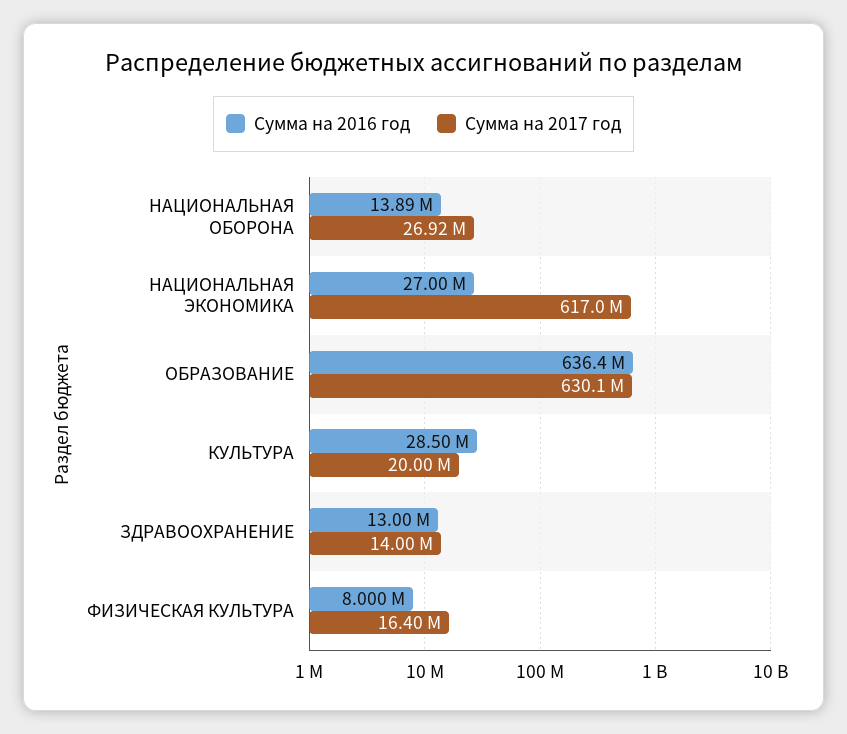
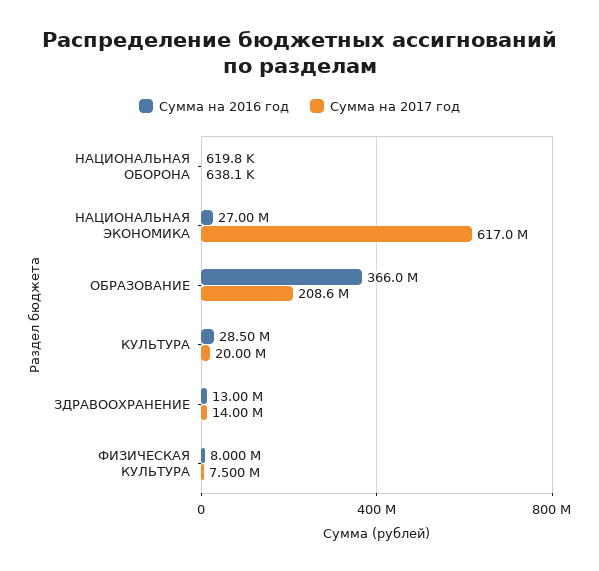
  {
    "Сумма на 2016 год": {
-     "НАЦИОНАЛЬНАЯ ОБОРОНА": 13890000,
+     "НАЦИОНАЛЬНАЯ ОБОРОНА": 619800,
      "НАЦИОНАЛЬНАЯ ЭКОНОМИКА": 27000000,
-     "ОБРАЗОВАНИЕ": 636400000,
+     "ОБРАЗОВАНИЕ": 366000000,
      "КУЛЬТУРА": 28500000,
      "ЗДРАВООХРАНЕНИЕ": 13000000,
      "ФИЗИЧЕСКАЯ КУЛЬТУРА": 8000000
    },
    "Сумма на 2017 год": {
-     "НАЦИОНАЛЬНАЯ ОБОРОНА": 26920000,
+     "НАЦИОНАЛЬНАЯ ОБОРОНА": 638100,
      "НАЦИОНАЛЬНАЯ ЭКОНОМИКА": 617000000,
-     "ОБРАЗОВАНИЕ": 630100000,
+     "ОБРАЗОВАНИЕ": 208600000,
      "КУЛЬТУРА": 20000000,
      "ЗДРАВООХРАНЕНИЕ": 14000000,
-     "ФИЗИЧЕСКАЯ КУЛЬТУРА": 16400000
+     "ФИЗИЧЕСКАЯ КУЛЬТУРА": 7500000
    }
  }

